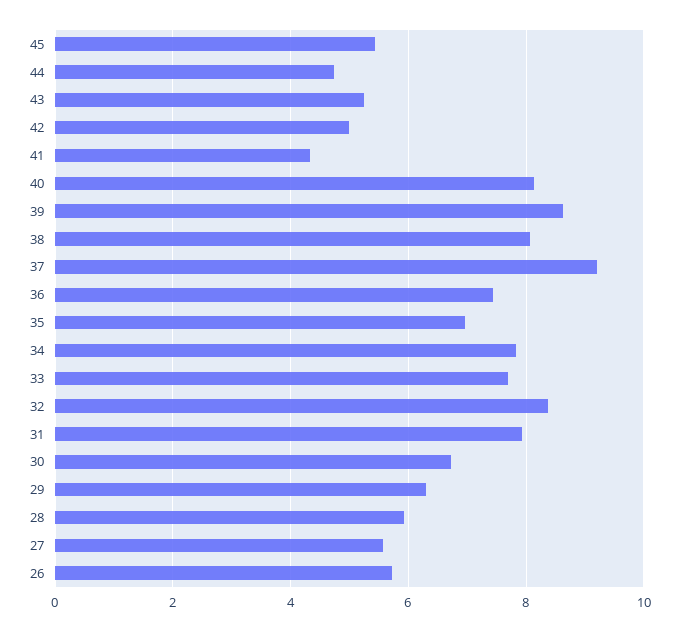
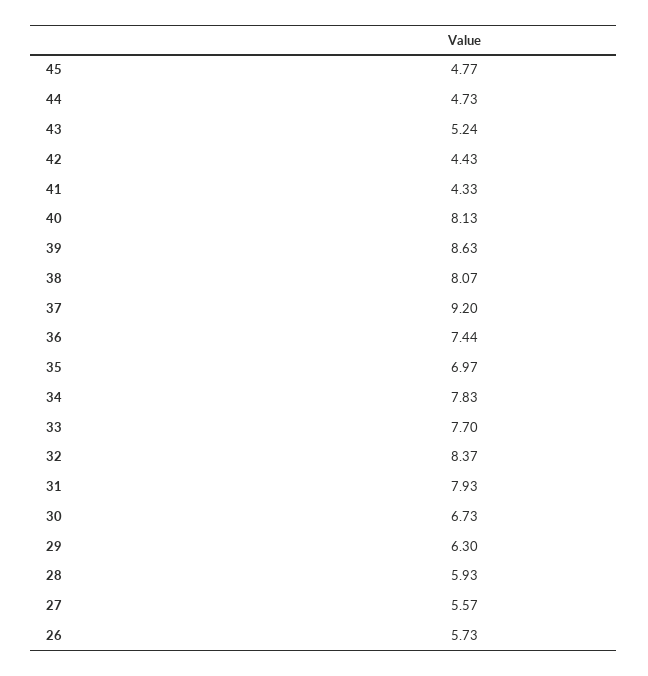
  {
-   "45": 5.4,
+   "45": 4.77,
    "44": 4.73,
    "43": 5.24,
-   "42": 5,
+   "42": 4.43,
    "41": 4.33,
    "40": 8.13,
    "39": 8.63,
    "38": 8.07,
    "37": 9.2,
    "36": 7.44,
    "35": 6.97,
    "34": 7.83,
    "33": 7.7,
    "32": 8.37,
    "31": 7.93,
    "30": 6.73,
    "29": 6.3,
    "28": 5.93,
    "27": 5.57,
    "26": 5.73
  }

